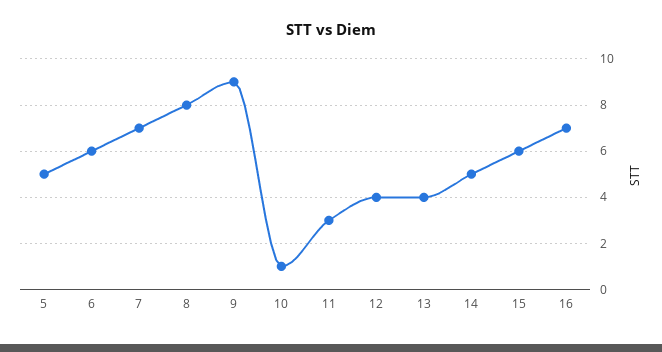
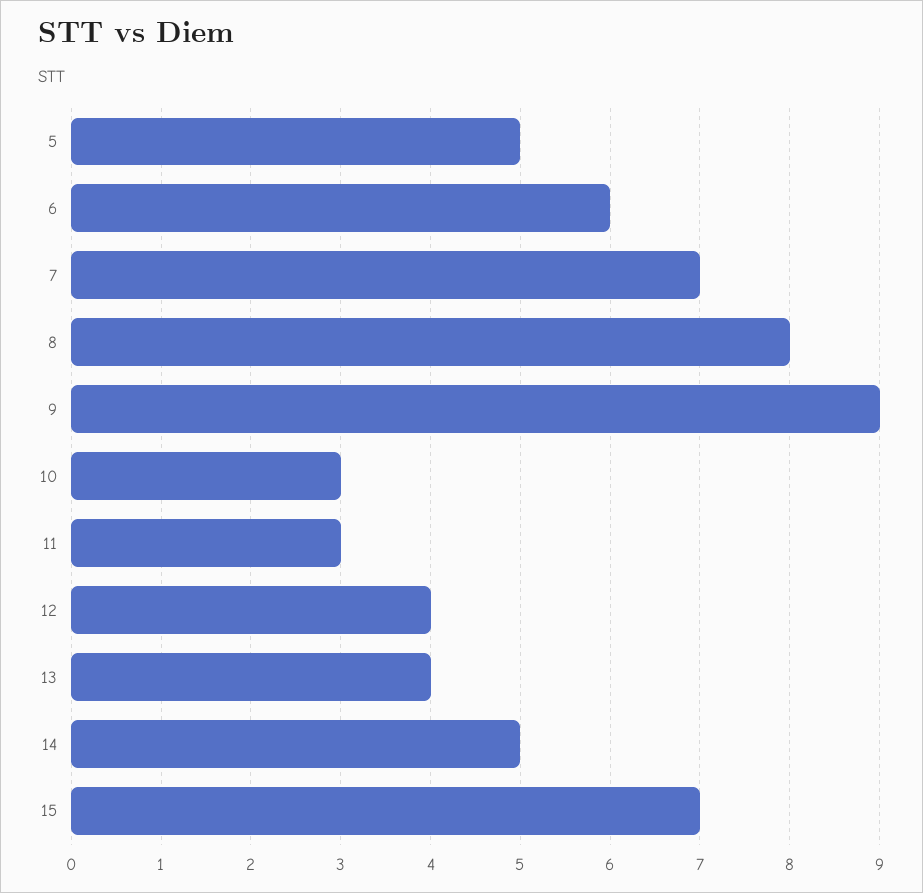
  {
    "5": 5,
    "6": 6,
    "7": 7,
    "8": 8,
    "9": 9,
-   "10": 1,
+   "10": 3,
    "11": 3,
    "12": 4,
    "13": 4,
    "14": 5,
-   "15": 6,
+   "15": 7
-   "16": 7
  }

